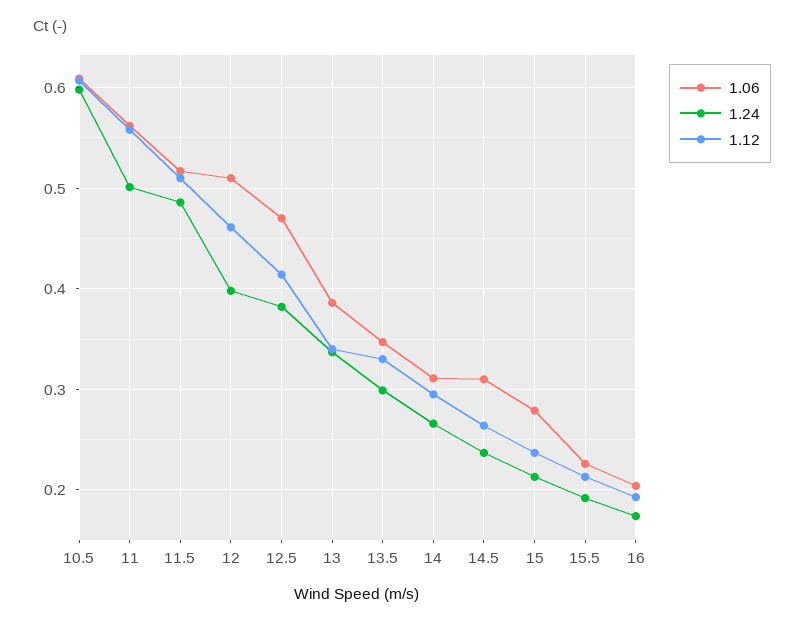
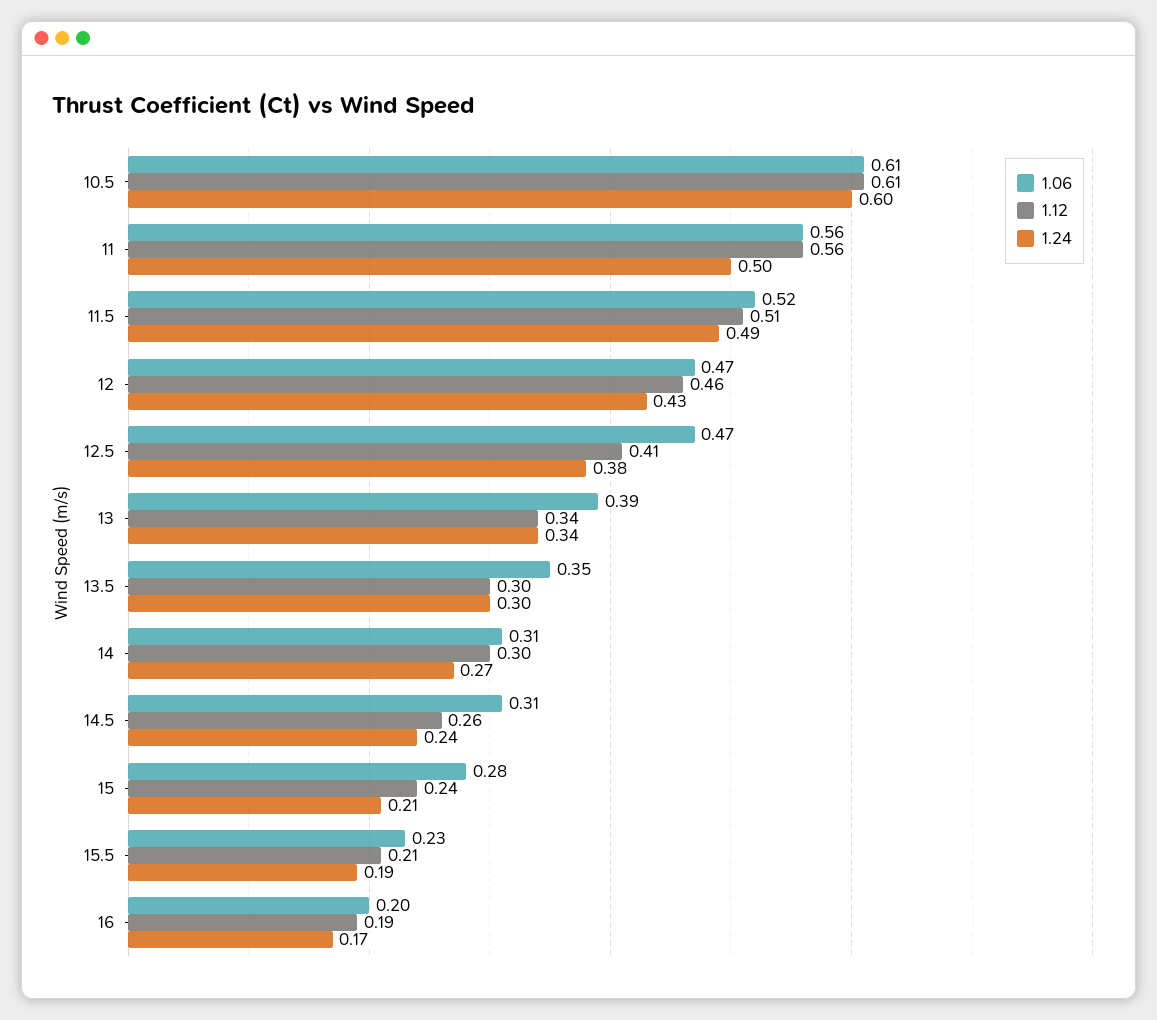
  {
    "1.06": {
      "10.5": 0.61,
      "11": 0.56,
      "11.5": 0.52,
-     "12": 0.51,
+     "12": 0.47,
      "12.5": 0.47,
      "13": 0.39,
      "13.5": 0.35,
      "14": 0.31,
      "14.5": 0.31,
      "15": 0.28,
      "15.5": 0.23,
      "16": 0.2
    },
    "1.24": {
      "10.5": 0.6,
      "11": 0.5,
      "11.5": 0.49,
-     "12": 0.4,
+     "12": 0.43,
      "12.5": 0.38,
      "13": 0.34,
      "13.5": 0.3,
      "14": 0.27,
      "14.5": 0.24,
      "15": 0.21,
      "15.5": 0.19,
      "16": 0.17
    },
    "1.12": {
      "10.5": 0.61,
      "11": 0.56,
      "11.5": 0.51,
      "12": 0.46,
      "12.5": 0.41,
      "13": 0.34,
-     "13.5": 0.33,
+     "13.5": 0.3,
      "14": 0.3,
      "14.5": 0.26,
      "15": 0.24,
      "15.5": 0.21,
      "16": 0.19
    }
  }

